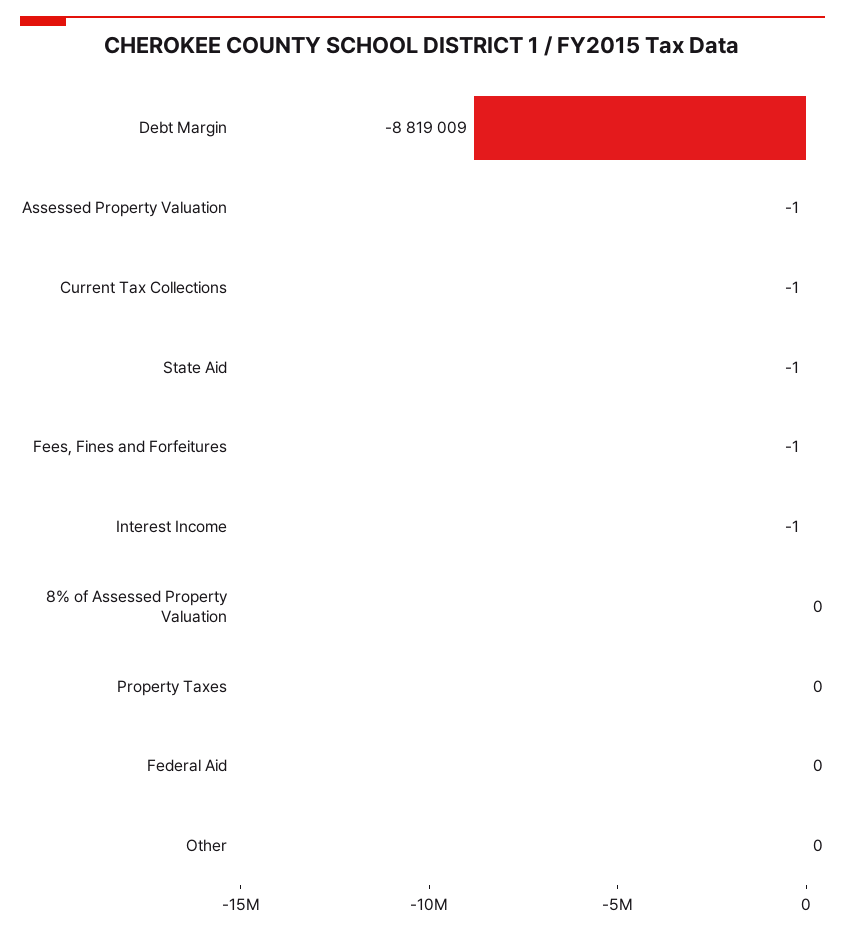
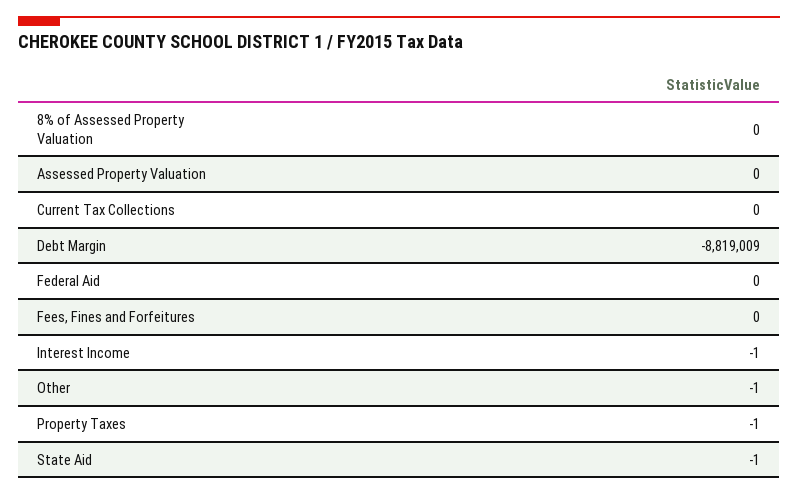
  {
    "Debt Margin": -8819009,
-   "Assessed Property Valuation": -1,
+   "Assessed Property Valuation": 0,
-   "Current Tax Collections": -1,
+   "Current Tax Collections": 0,
    "State Aid": -1,
-   "Fees, Fines and Forfeitures": -1,
+   "Fees, Fines and Forfeitures": 0,
    "Interest Income": -1,
    "8% of Assessed Property Valuation": 0,
-   "Property Taxes": 0,
+   "Property Taxes": -1,
    "Federal Aid": 0,
-   "Other": 0
+   "Other": -1
  }

